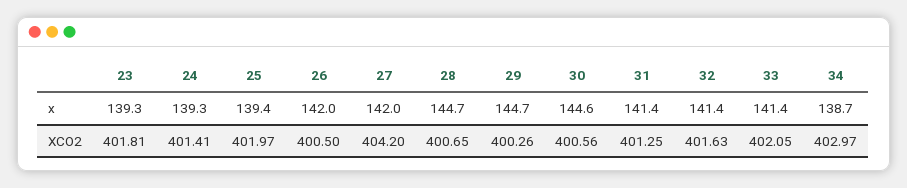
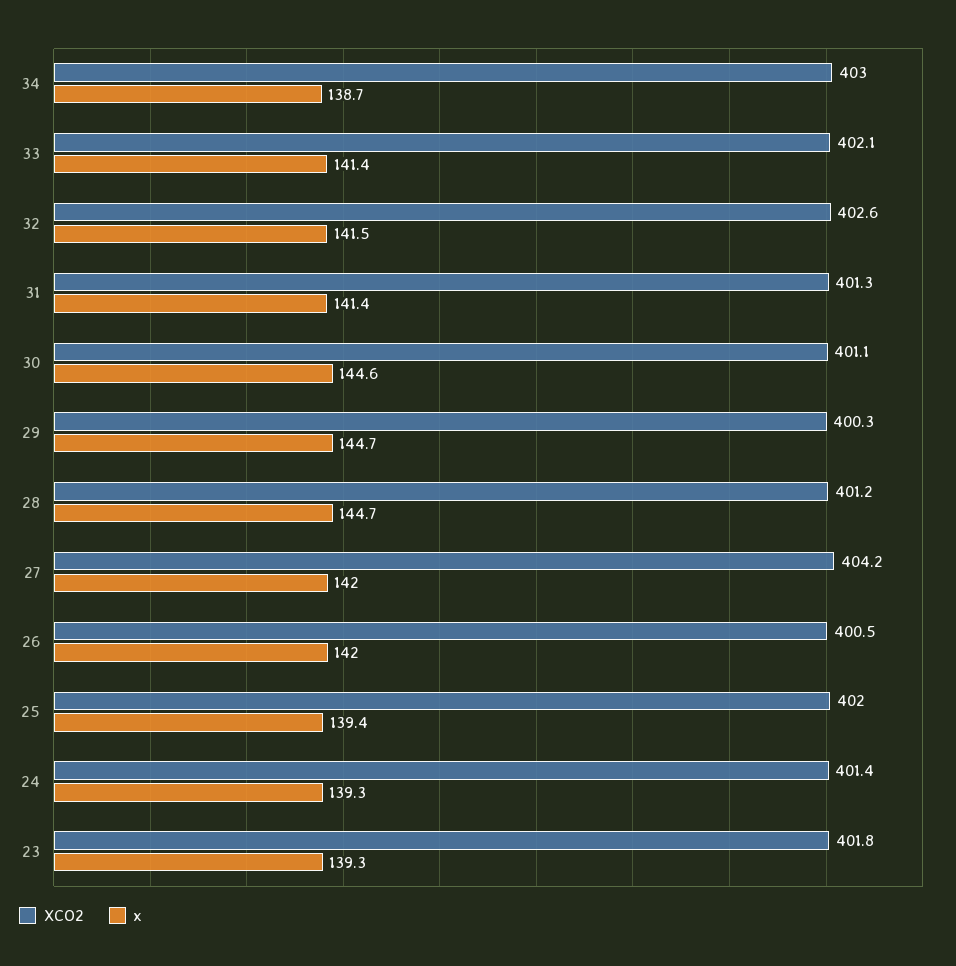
  {
    "x": {
      "23": 139.3,
      "24": 139.3,
      "25": 139.4,
      "26": 142,
      "27": 142,
      "28": 144.7,
      "29": 144.7,
      "30": 144.6,
      "31": 141.4,
-     "32": 141.4,
+     "32": 141.5,
      "33": 141.4,
      "34": 138.7
    },
    "XCO2": {
      "23": 401.81,
      "24": 401.41,
      "25": 401.97,
      "26": 400.5,
      "27": 404.2,
-     "28": 400.65,
+     "28": 401.2,
      "29": 400.26,
-     "30": 400.56,
+     "30": 401.1,
      "31": 401.25,
-     "32": 401.63,
+     "32": 402.6,
      "33": 402.05,
      "34": 402.97
    }
  }

